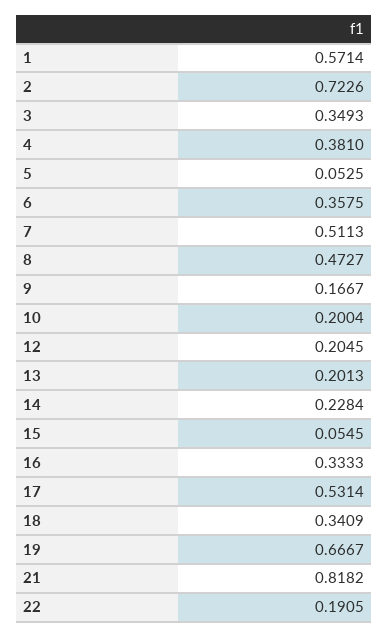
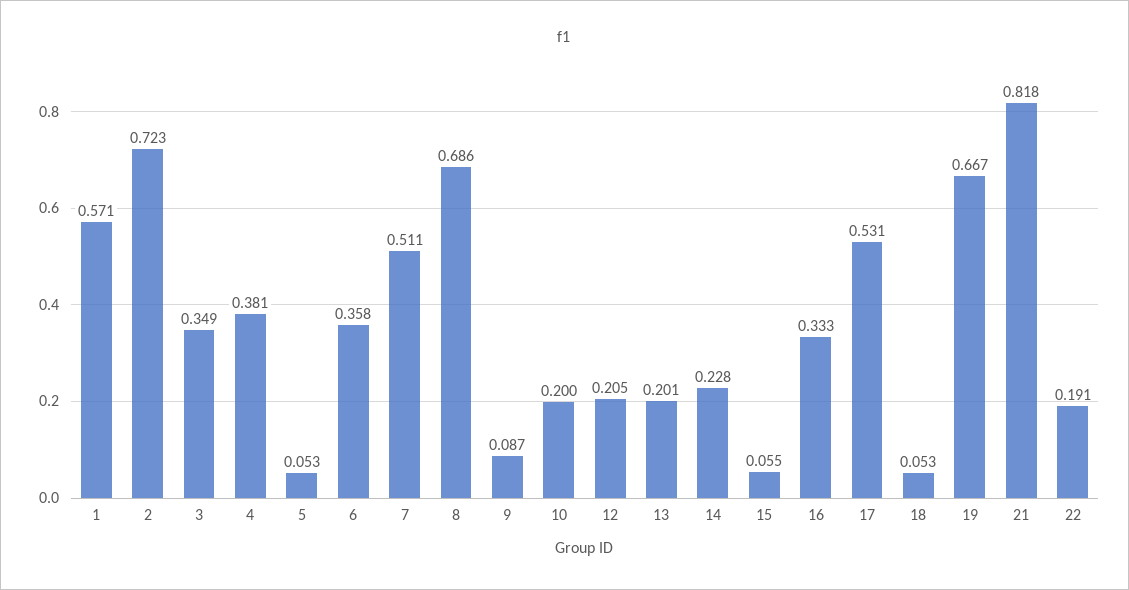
  {
    "1": 0.5714,
    "2": 0.7226,
    "3": 0.3493,
    "4": 0.381,
    "5": 0.0525,
    "6": 0.3575,
    "7": 0.5113,
-   "8": 0.4727,
+   "8": 0.686,
-   "9": 0.1667,
+   "9": 0.087,
    "10": 0.2004,
    "12": 0.2045,
    "13": 0.2013,
    "14": 0.2284,
    "15": 0.0545,
    "16": 0.3333,
    "17": 0.5314,
-   "18": 0.3409,
+   "18": 0.053,
    "19": 0.6667,
    "21": 0.8182,
    "22": 0.1905
  }

